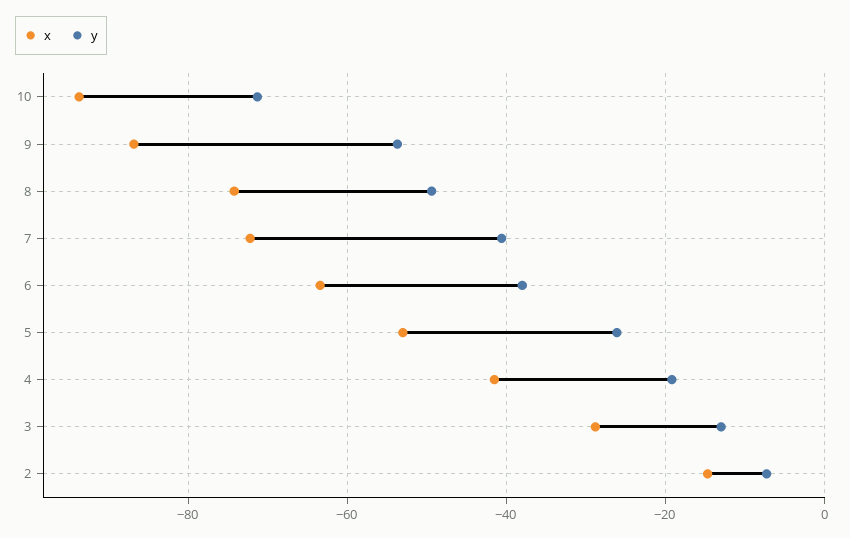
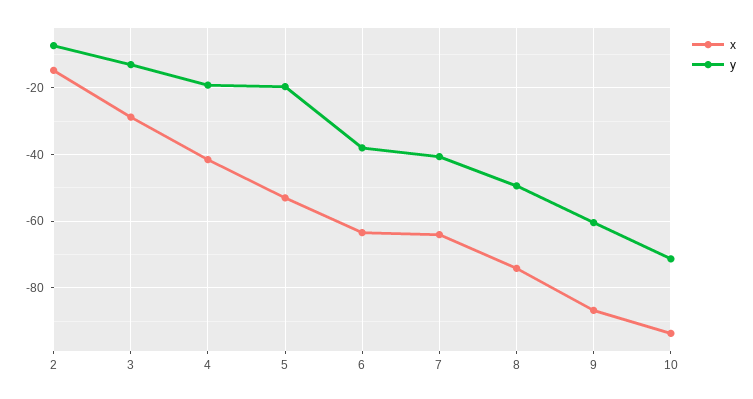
  {
    "x": {
      "10": -94,
      "9": -86,
      "8": -74,
-     "7": -72,
+     "7": -64,
      "6": -64,
      "5": -54,
      "4": -42,
      "3": -28,
      "2": -14
    },
    "y": {
      "10": -72,
-     "9": -54,
+     "9": -60,
      "8": -50,
      "7": -40,
      "6": -38,
-     "5": -26,
+     "5": -20,
      "4": -20,
      "3": -14,
      "2": -8
    }
  }

